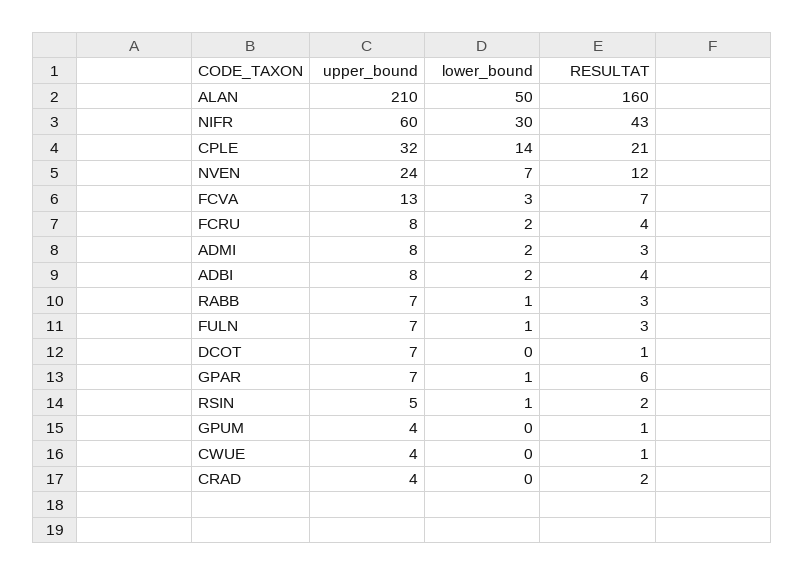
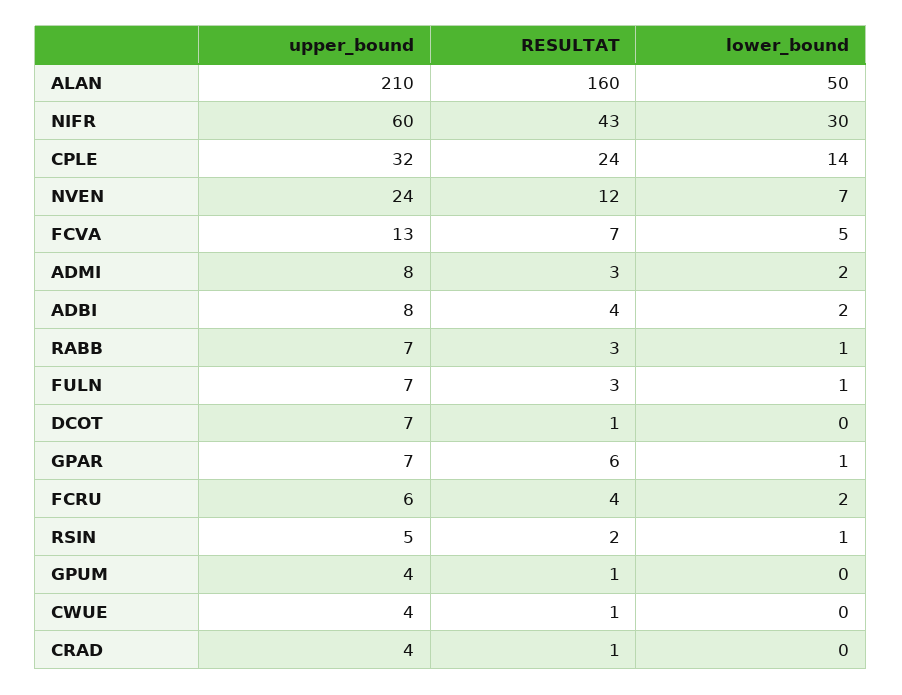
  {
    "upper_bound": {
      "ALAN": 210,
      "NIFR": 60,
      "CPLE": 32,
      "NVEN": 24,
      "FCVA": 13,
-     "FCRU": 8,
+     "FCRU": 6,
      "ADMI": 8,
      "ADBI": 8,
      "RABB": 7,
      "FULN": 7,
      "DCOT": 7,
      "GPAR": 7,
      "RSIN": 5,
      "GPUM": 4,
      "CWUE": 4,
      "CRAD": 4
    },
    "lower_bound": {
      "ALAN": 50,
      "NIFR": 30,
      "CPLE": 14,
      "NVEN": 7,
-     "FCVA": 3,
+     "FCVA": 5,
      "FCRU": 2,
      "ADMI": 2,
      "ADBI": 2,
      "RABB": 1,
      "FULN": 1,
      "DCOT": 0,
      "GPAR": 1,
      "RSIN": 1,
      "GPUM": 0,
      "CWUE": 0,
      "CRAD": 0
    },
    "RESULTAT": {
      "ALAN": 160,
      "NIFR": 43,
-     "CPLE": 21,
+     "CPLE": 24,
      "NVEN": 12,
      "FCVA": 7,
      "FCRU": 4,
      "ADMI": 3,
      "ADBI": 4,
      "RABB": 3,
      "FULN": 3,
      "DCOT": 1,
      "GPAR": 6,
      "RSIN": 2,
      "GPUM": 1,
      "CWUE": 1,
-     "CRAD": 2
+     "CRAD": 1
    }
  }

